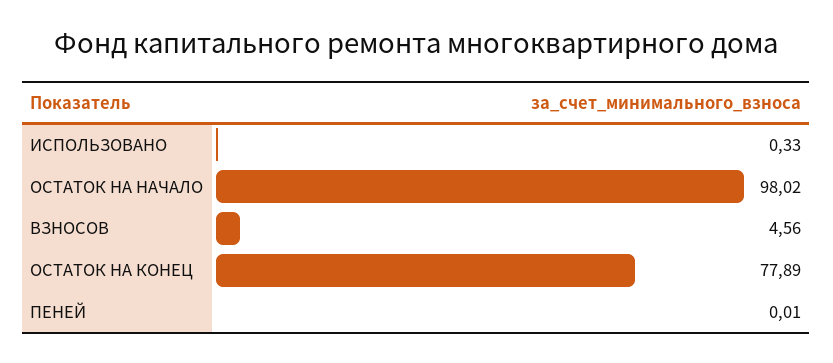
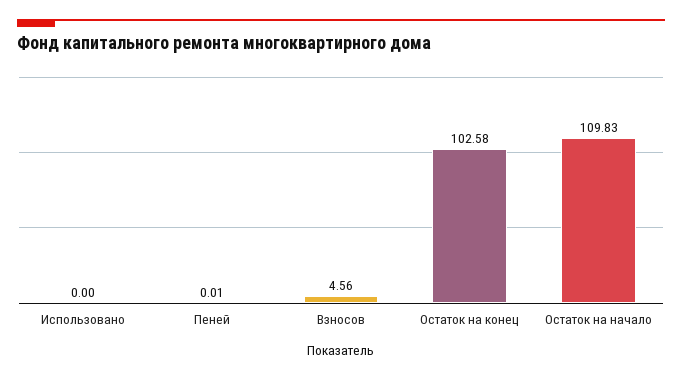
  {
-   "ИСПОЛЬЗОВАНО": 0.33,
+   "ИСПОЛЬЗОВАНО": 0,
-   "ОСТАТОК НА НАЧАЛО": 98.02,
+   "ОСТАТОК НА НАЧАЛО": 109.83,
    "ВЗНОСОВ": 4.56,
-   "ОСТАТОК НА КОНЕЦ": 77.89,
+   "ОСТАТОК НА КОНЕЦ": 102.58,
    "ПЕНЕЙ": 0.01
  }

